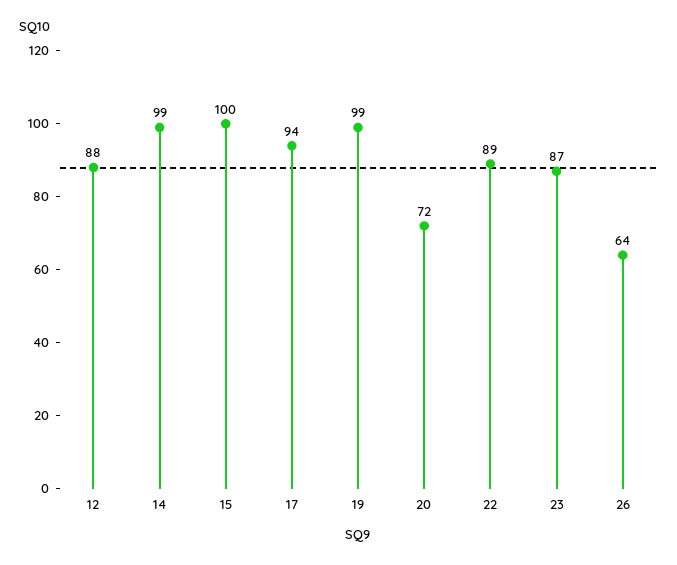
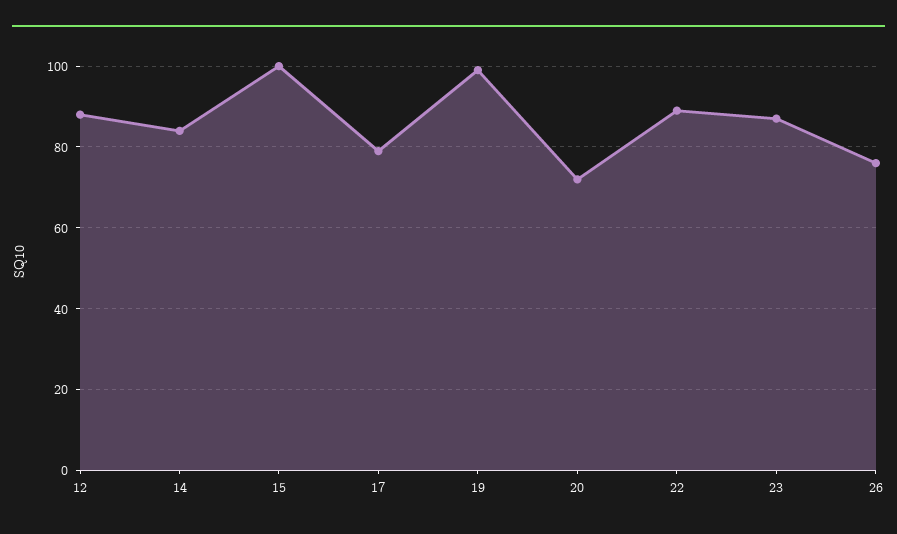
  {
    "12": 88,
-   "14": 99,
+   "14": 85,
    "15": 100,
-   "17": 94,
+   "17": 80,
    "19": 99,
    "20": 72,
    "22": 89,
    "23": 87,
-   "26": 64
+   "26": 75
  }

